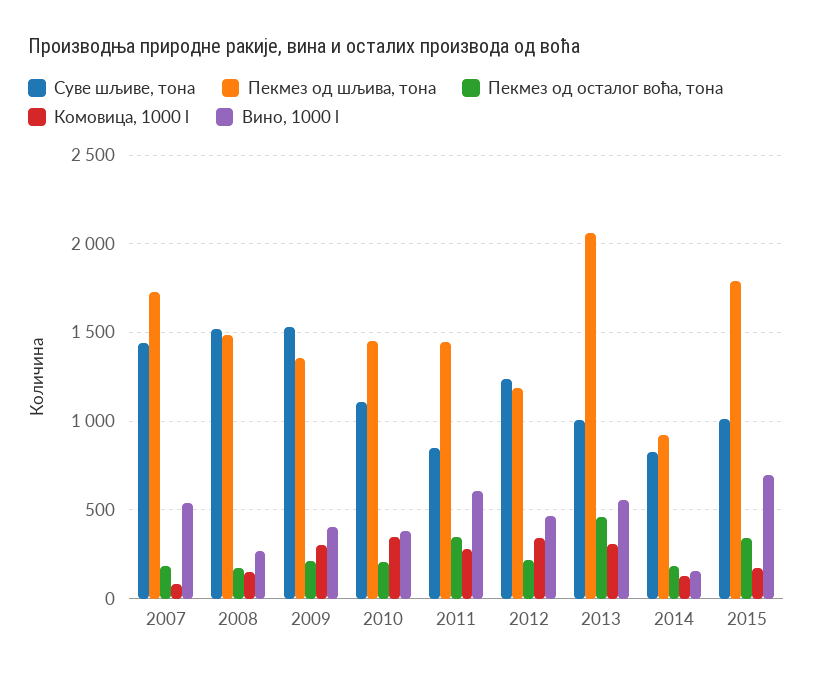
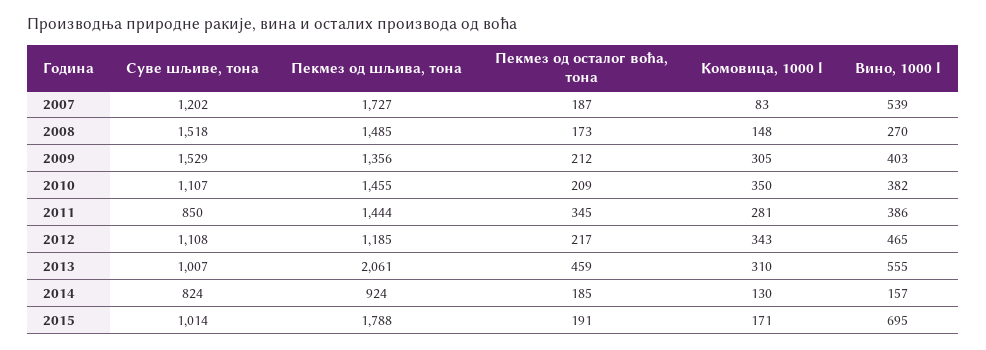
  {
    "Суве шљиве, тона": {
-     "2007": 1450,
+     "2007": 1202,
      "2008": 1518,
      "2009": 1529,
      "2010": 1107,
      "2011": 850,
-     "2012": 1250,
+     "2012": 1108,
      "2013": 1007,
      "2014": 824,
      "2015": 1014
    },
    "Пекмез од шљива, тона": {
      "2007": 1727,
      "2008": 1485,
      "2009": 1356,
      "2010": 1455,
      "2011": 1444,
      "2012": 1185,
      "2013": 2061,
      "2014": 924,
      "2015": 1788
    },
    "Пекмез од осталог воћа, тона": {
      "2007": 187,
      "2008": 173,
      "2009": 212,
      "2010": 209,
      "2011": 345,
      "2012": 217,
      "2013": 459,
      "2014": 185,
-     "2015": 350
+     "2015": 191
    },
    "Комовица, 1000 l": {
      "2007": 83,
      "2008": 148,
      "2009": 305,
      "2010": 350,
      "2011": 281,
      "2012": 343,
      "2013": 310,
      "2014": 130,
      "2015": 171
    },
    "Вино, 1000 l": {
      "2007": 539,
      "2008": 270,
      "2009": 403,
      "2010": 382,
-     "2011": 600,
+     "2011": 386,
      "2012": 465,
      "2013": 555,
      "2014": 157,
      "2015": 695
    }
  }

